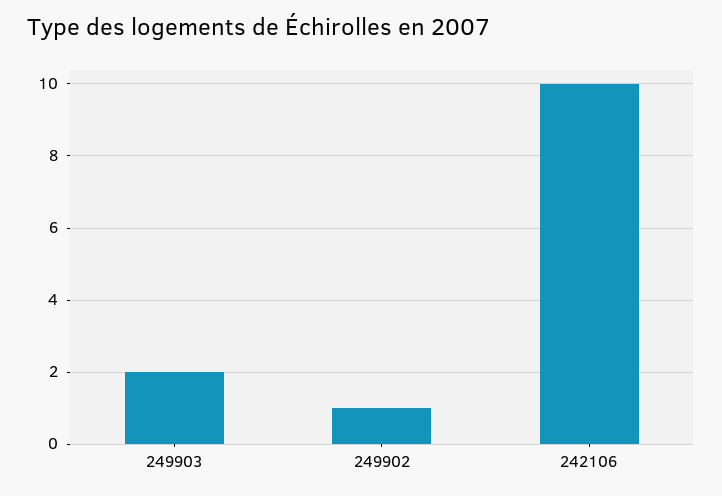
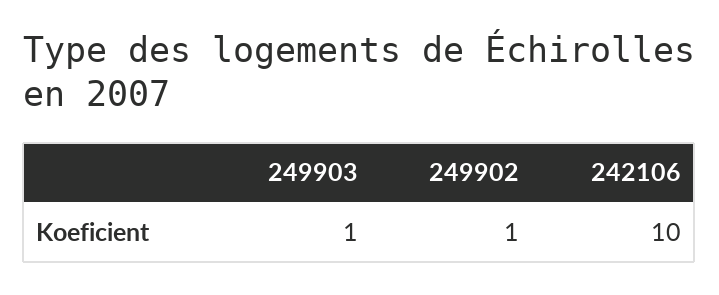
  {
-   "249903": 2,
+   "249903": 1,
    "249902": 1,
    "242106": 10
  }

